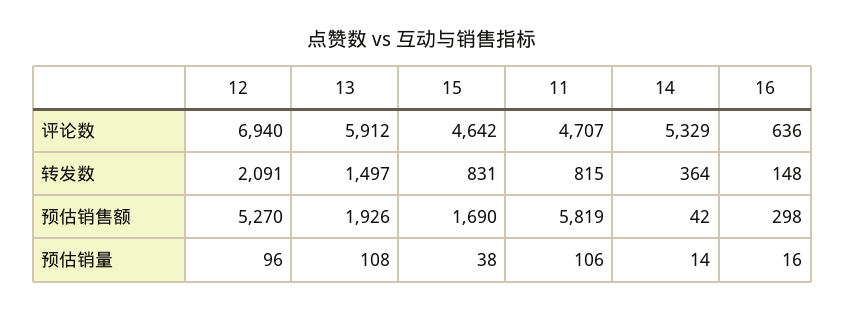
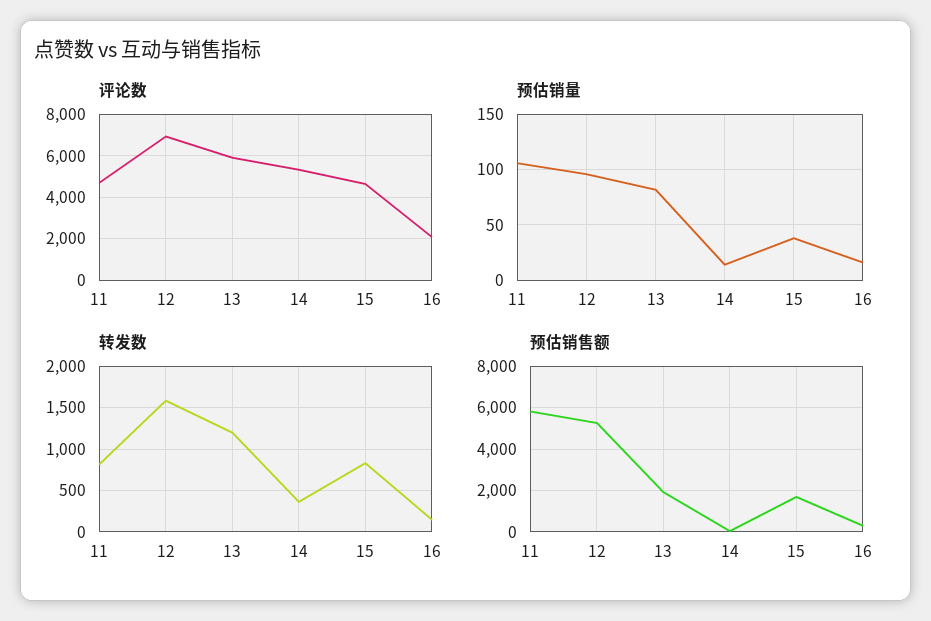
  {
    "评论数": {
      "12": 6940,
      "13": 5912,
      "15": 4642,
      "11": 4707,
      "14": 5329,
-     "16": 636
+     "16": 2000
    },
    "转发数": {
-     "12": 2091,
+     "12": 1600,
-     "13": 1497,
+     "13": 1200,
      "15": 831,
      "11": 815,
      "14": 364,
      "16": 148
    },
    "预估销售额": {
      "12": 5270,
      "13": 1926,
      "15": 1690,
      "11": 5819,
      "14": 42,
      "16": 298
    },
    "预估销量": {
      "12": 96,
-     "13": 108,
+     "13": 80,
      "15": 38,
      "11": 106,
      "14": 14,
      "16": 16
    }
  }

